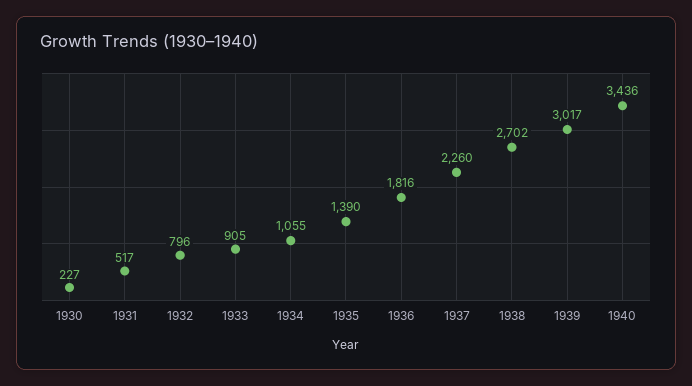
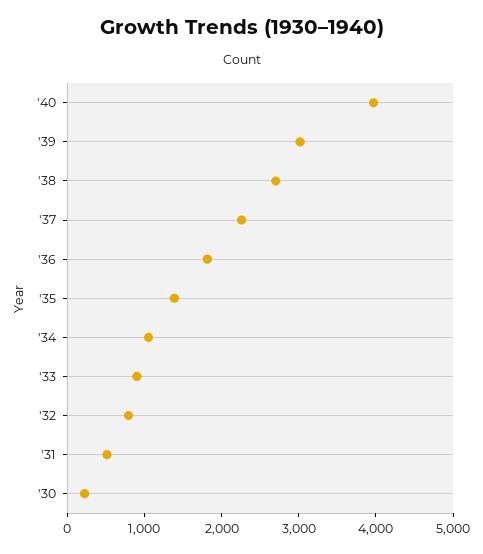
  {
    "1930": 227,
    "1931": 517,
    "1932": 796,
    "1933": 905,
    "1934": 1055,
    "1935": 1390,
    "1936": 1816,
    "1937": 2260,
    "1938": 2702,
    "1939": 3017,
-   "1940": 3436
+   "1940": 4000
  }

